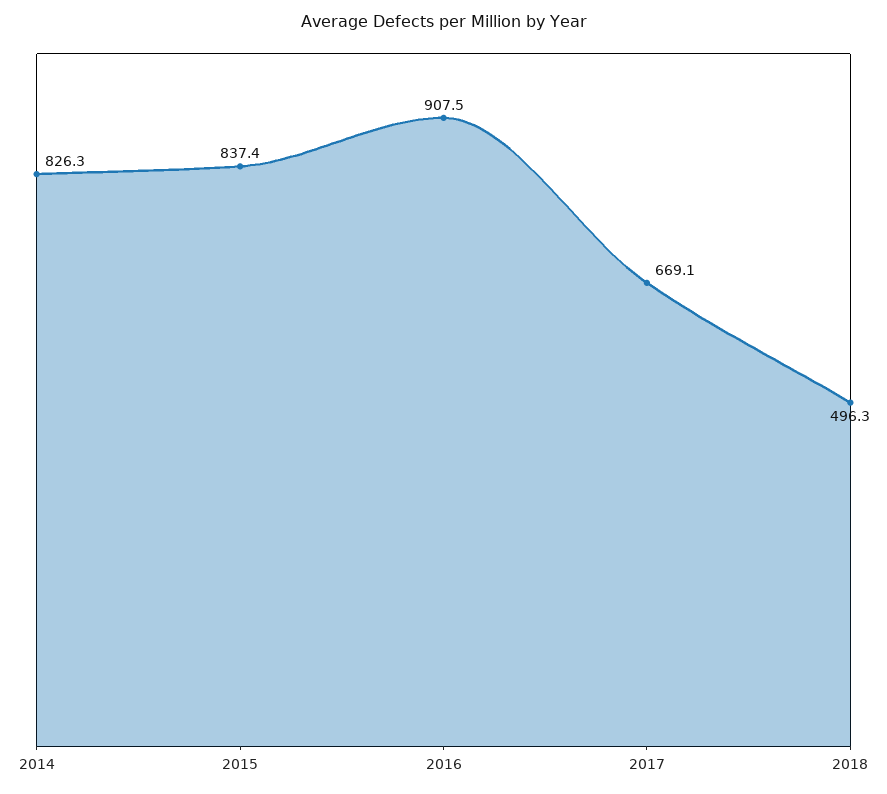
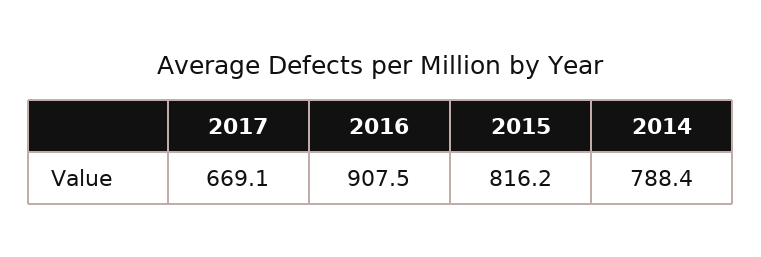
  {
-   "2014": 826.3,
+   "2014": 788.4,
-   "2015": 837.4,
+   "2015": 816.2,
    "2016": 907.5,
-   "2017": 669.1,
+   "2017": 669.1
-   "2018": 496.3
  }

